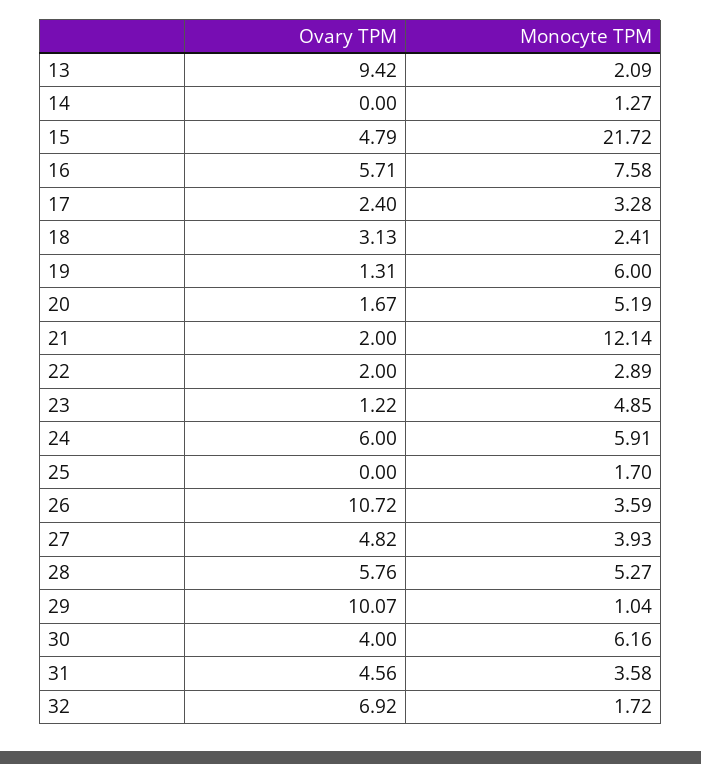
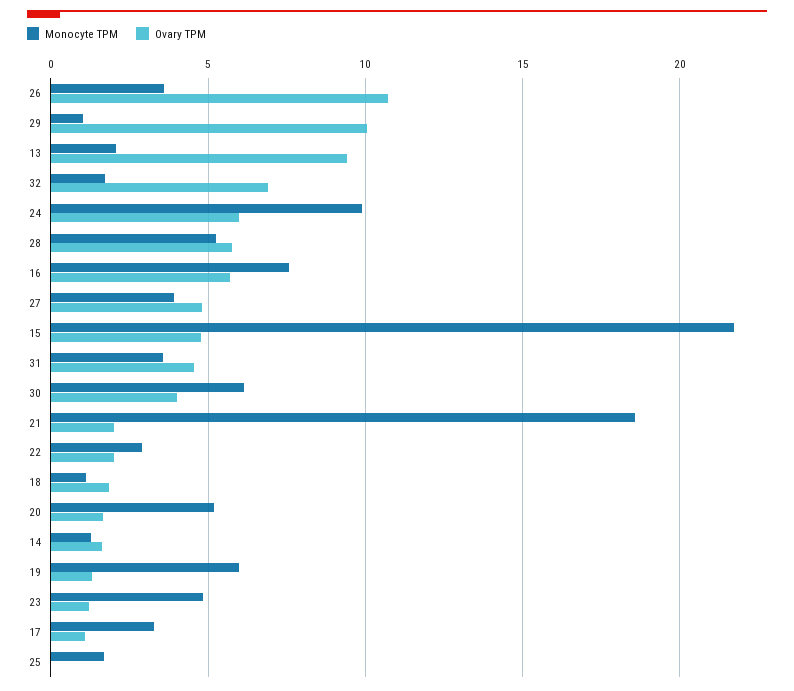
  {
    "Ovary TPM": {
      "13": 9.42,
-     "14": 0,
+     "14": 1.5,
      "15": 4.79,
      "16": 5.71,
-     "17": 2.4,
+     "17": 1,
-     "18": 3.13,
+     "18": 2,
      "19": 1.31,
      "20": 1.67,
      "21": 2,
      "22": 2,
      "23": 1.22,
      "24": 6,
      "25": 0,
      "26": 10.72,
      "27": 4.82,
      "28": 5.76,
      "29": 10.07,
      "30": 4,
      "31": 4.56,
      "32": 6.92
    },
    "Monocyte TPM": {
      "13": 2.09,
      "14": 1.27,
      "15": 21.72,
      "16": 7.58,
      "17": 3.28,
-     "18": 2.41,
+     "18": 1,
      "19": 6,
      "20": 5.19,
-     "21": 12.14,
+     "21": 18.5,
      "22": 2.89,
      "23": 4.85,
-     "24": 5.91,
+     "24": 10,
      "25": 1.7,
      "26": 3.59,
      "27": 3.93,
      "28": 5.27,
      "29": 1.04,
      "30": 6.16,
      "31": 3.58,
      "32": 1.72
    }
  }

